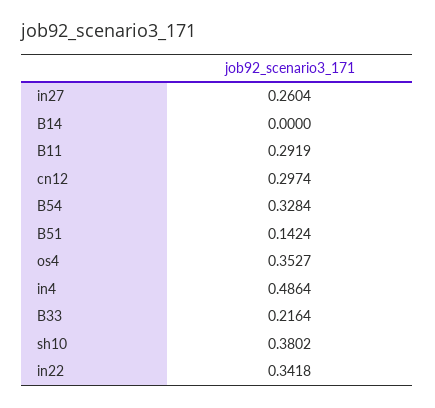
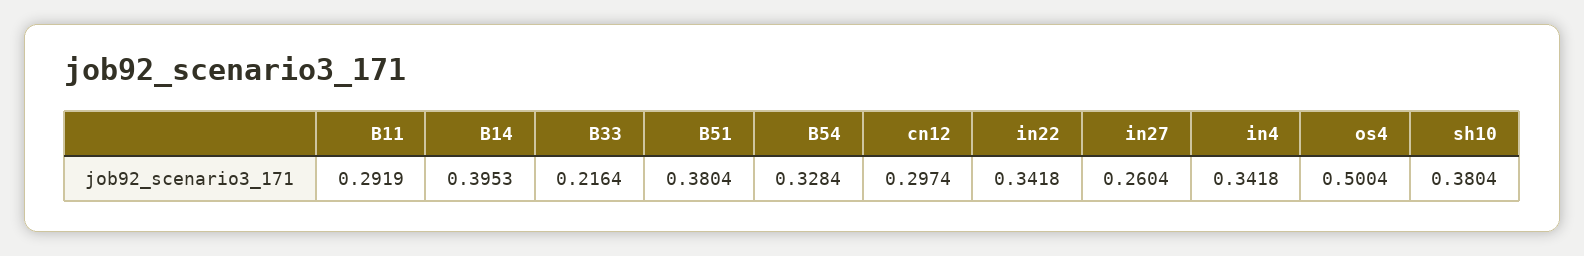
  {
    "in27": 0.2604,
-   "B14": 0,
+   "B14": 0.3953,
    "B11": 0.2919,
    "cn12": 0.2974,
    "B54": 0.3284,
-   "B51": 0.1424,
+   "B51": 0.3804,
-   "os4": 0.3527,
+   "os4": 0.5004,
-   "in4": 0.4864,
+   "in4": 0.3418,
    "B33": 0.2164,
-   "sh10": 0.3802,
+   "sh10": 0.3804,
    "in22": 0.3418
  }

